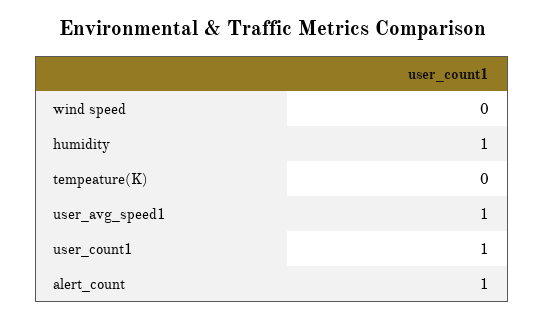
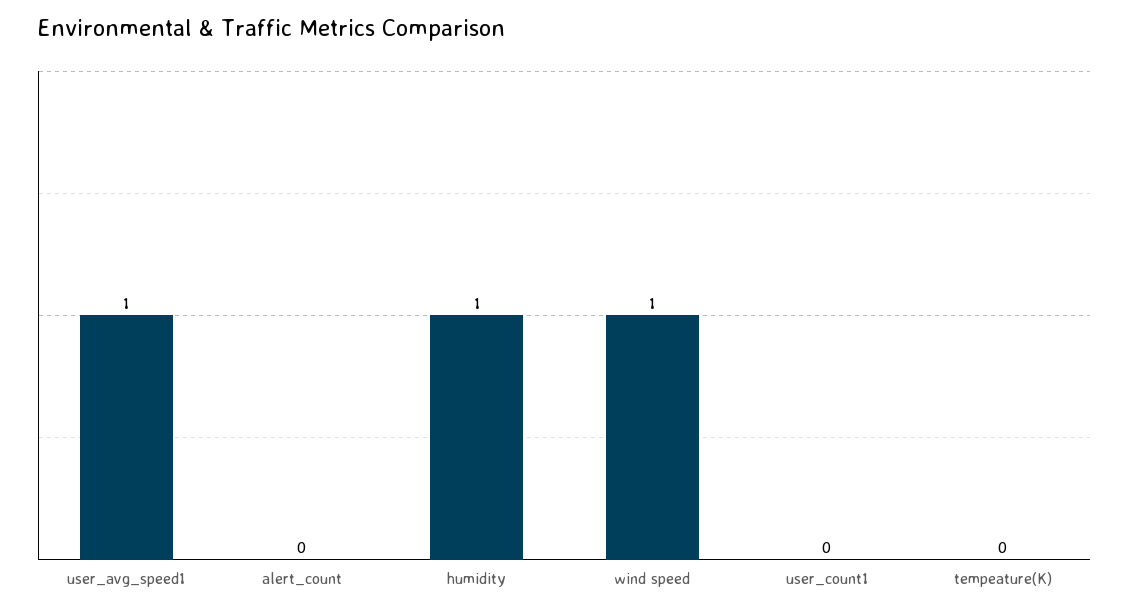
  {
-   "wind speed": 0,
+   "wind speed": 1,
    "humidity": 1,
    "tempeature(K)": 0,
    "user_avg_speed1": 1,
-   "user_count1": 1,
+   "user_count1": 0,
-   "alert_count": 1
+   "alert_count": 0
  }

